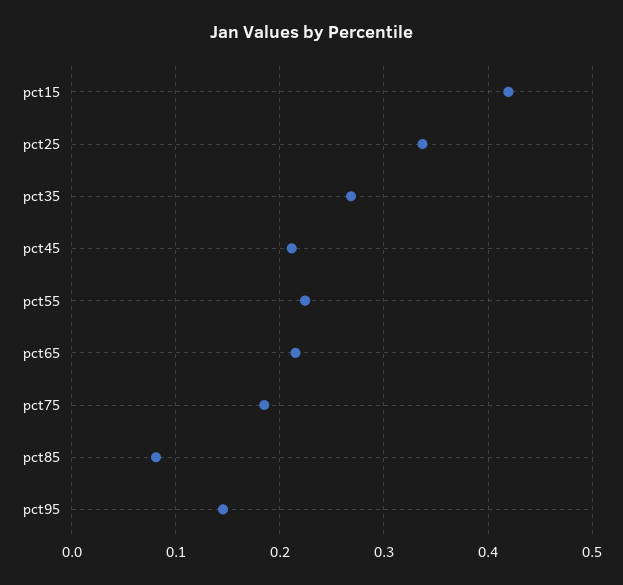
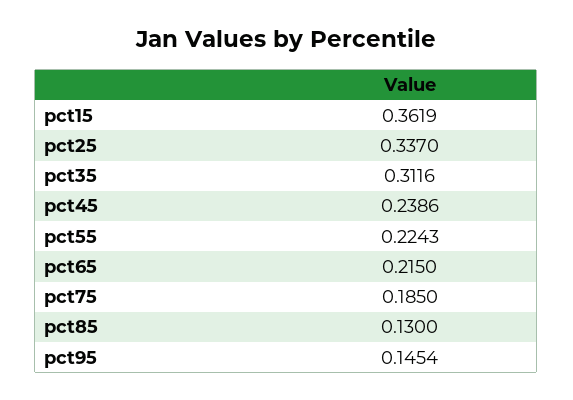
  {
-   "pct15": 0.42,
+   "pct15": 0.3619,
    "pct25": 0.337,
-   "pct35": 0.27,
+   "pct35": 0.3116,
-   "pct45": 0.21,
+   "pct45": 0.2386,
    "pct55": 0.2243,
    "pct65": 0.215,
    "pct75": 0.185,
-   "pct85": 0.08,
+   "pct85": 0.13,
    "pct95": 0.1454
  }

